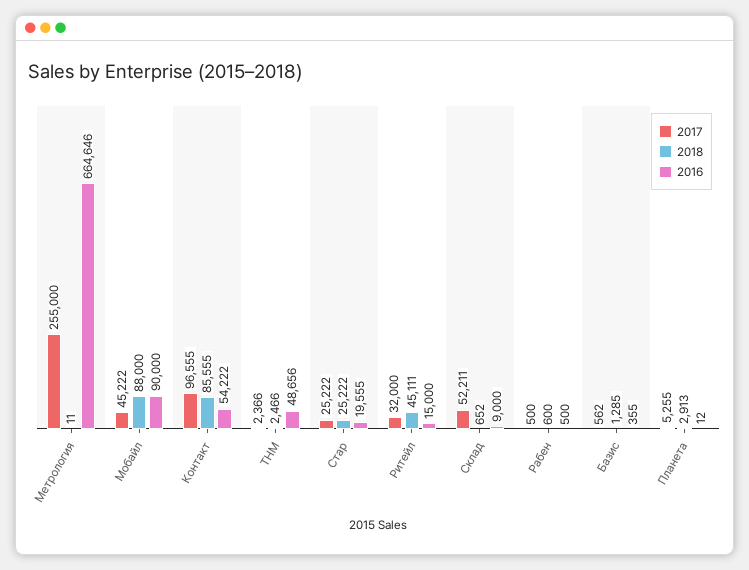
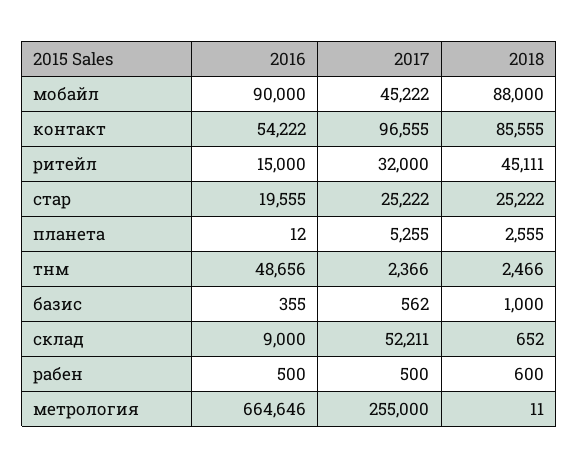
  {
    "2017": {
      "Метрология": 255000,
      "Мобайл": 45222,
      "Контакт": 96555,
      "ТНМ": 2366,
      "Стар": 25222,
      "Ритейл": 32000,
      "Склад": 52211,
      "Рабен": 500,
      "Базис": 562,
      "Планета": 5255
    },
    "2018": {
      "Метрология": 11,
      "Мобайл": 88000,
      "Контакт": 85555,
      "ТНМ": 2466,
      "Стар": 25222,
      "Ритейл": 45111,
      "Склад": 652,
      "Рабен": 600,
-     "Базис": 1285,
+     "Базис": 1000,
-     "Планета": 2913
+     "Планета": 2555
    },
    "2016": {
      "Метрология": 664646,
      "Мобайл": 90000,
      "Контакт": 54222,
      "ТНМ": 48656,
      "Стар": 19555,
      "Ритейл": 15000,
      "Склад": 9000,
      "Рабен": 500,
      "Базис": 355,
      "Планета": 12
    }
  }

